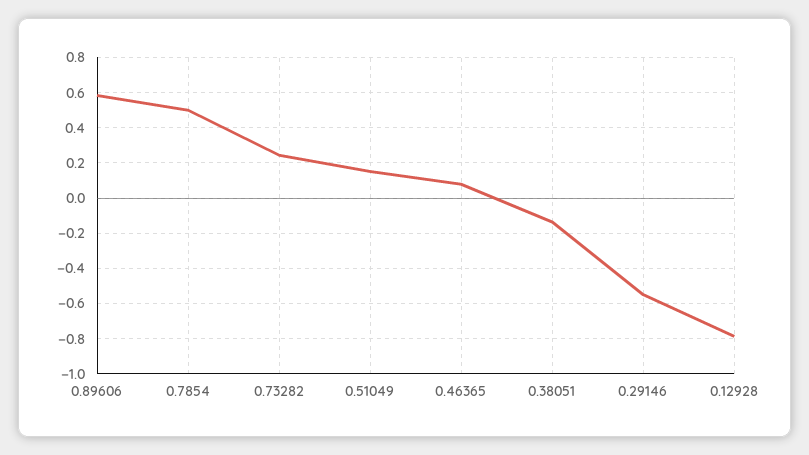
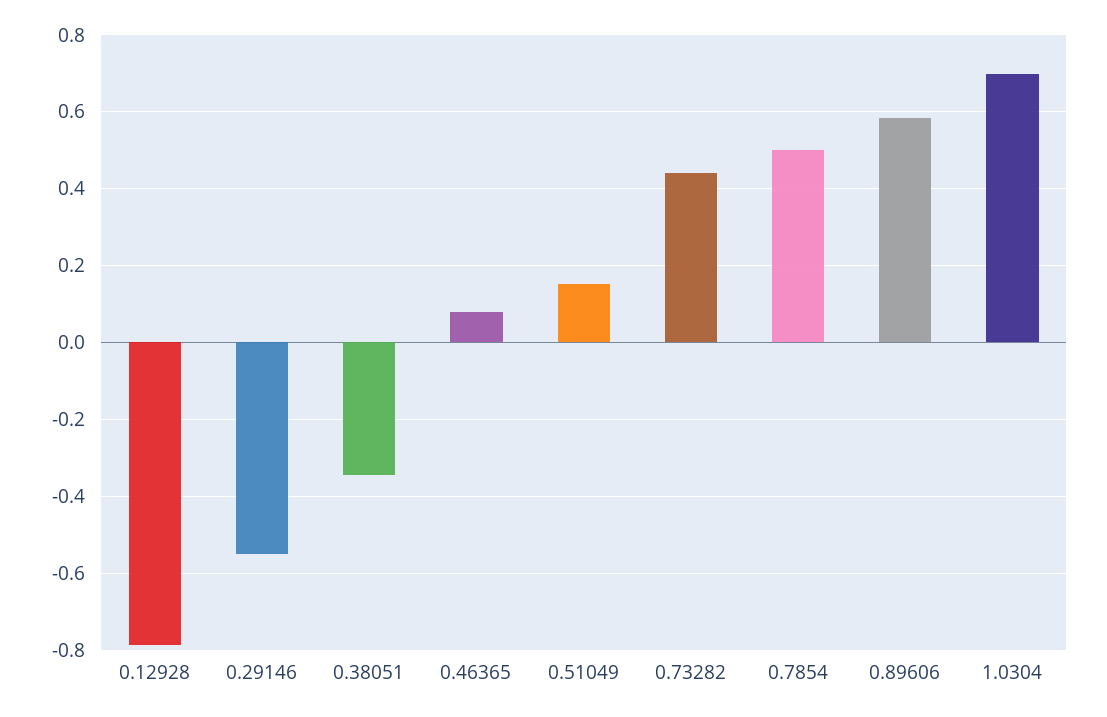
  {
    "0.89606": 0.58,
    "0.7854": 0.5,
-   "0.73282": 0.25,
+   "0.73282": 0.44,
    "0.51049": 0.16,
    "0.46365": 0.08,
-   "0.38051": -0.15,
+   "0.38051": -0.34,
    "0.29146": -0.56,
-   "0.12928": -0.78
+   "0.12928": -0.78,
+   "1.0304": 0.7
  }

